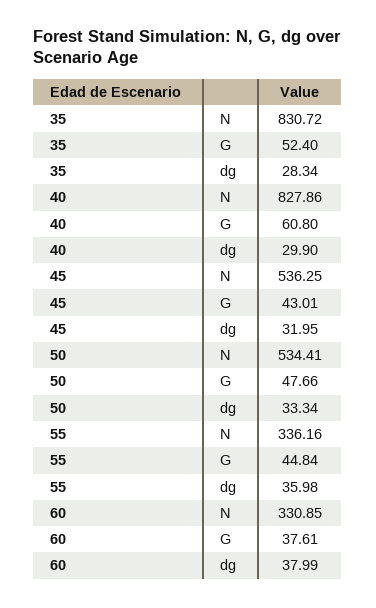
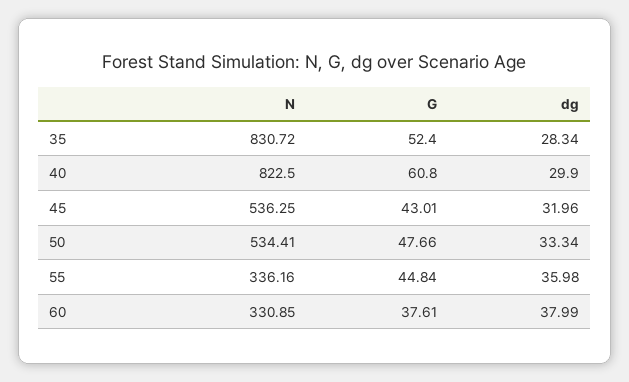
  {
    "35": {
      "N": 830.72,
      "G": 52.4,
      "dg": 28.34
    },
    "40": {
-     "N": 827.86,
+     "N": 822.5,
      "G": 60.8,
      "dg": 29.9
    },
    "45": {
      "N": 536.25,
      "G": 43.01,
-     "dg": 31.95
+     "dg": 31.96
    },
    "50": {
      "N": 534.41,
      "G": 47.66,
      "dg": 33.34
    },
    "55": {
      "N": 336.16,
      "G": 44.84,
      "dg": 35.98
    },
    "60": {
      "N": 330.85,
      "G": 37.61,
      "dg": 37.99
    }
  }

